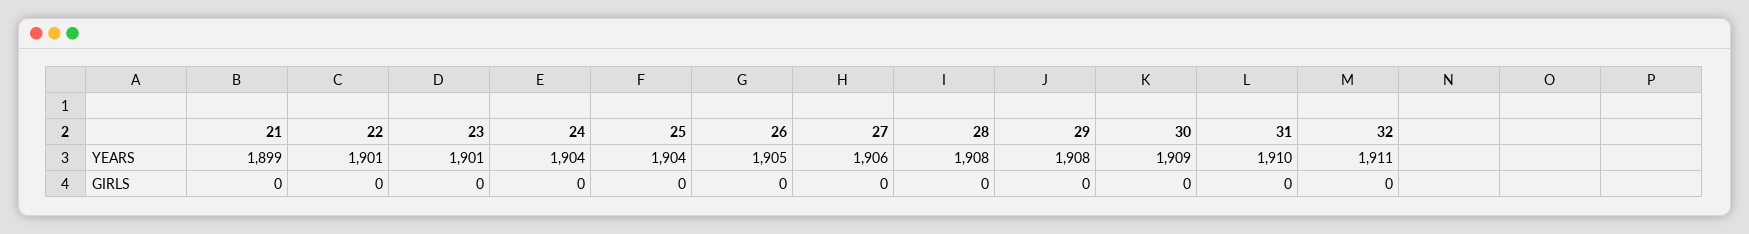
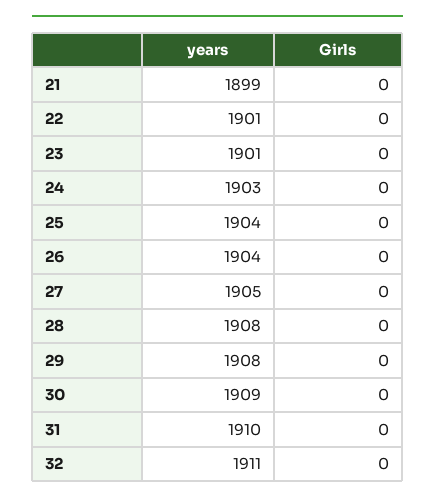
  {
    "21": {
      "YEARS": 1899,
      "GIRLS": 0
    },
    "22": {
      "YEARS": 1901,
      "GIRLS": 0
    },
    "23": {
      "YEARS": 1901,
      "GIRLS": 0
    },
    "24": {
-     "YEARS": 1904,
+     "YEARS": 1903,
      "GIRLS": 0
    },
    "25": {
      "YEARS": 1904,
      "GIRLS": 0
    },
    "26": {
-     "YEARS": 1905,
+     "YEARS": 1904,
      "GIRLS": 0
    },
    "27": {
-     "YEARS": 1906,
+     "YEARS": 1905,
      "GIRLS": 0
    },
    "28": {
      "YEARS": 1908,
      "GIRLS": 0
    },
    "29": {
      "YEARS": 1908,
      "GIRLS": 0
    },
    "30": {
      "YEARS": 1909,
      "GIRLS": 0
    },
    "31": {
      "YEARS": 1910,
      "GIRLS": 0
    },
    "32": {
      "YEARS": 1911,
      "GIRLS": 0
    }
  }

